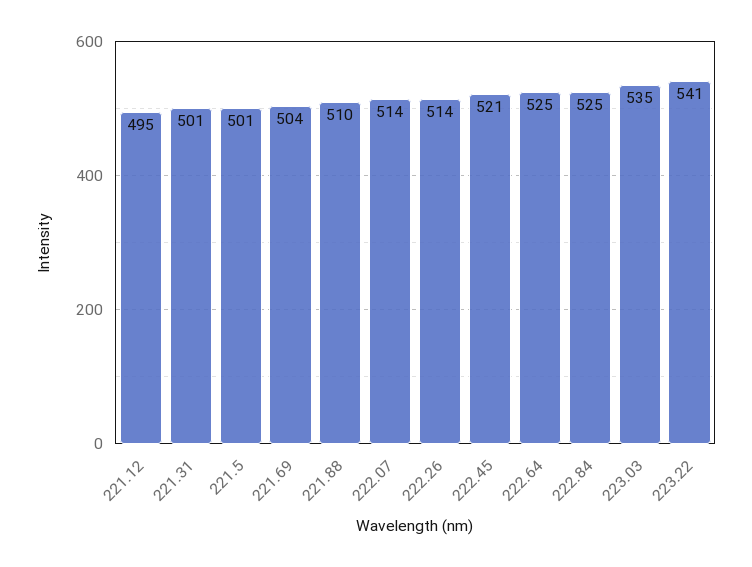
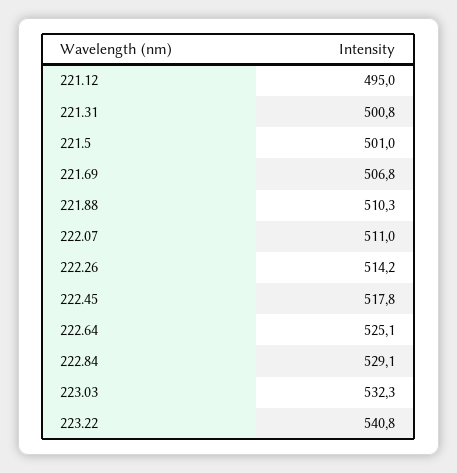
  {
    "221.12": 495,
    "221.31": 500.8,
    "221.5": 501,
-   "221.69": 504,
+   "221.69": 506.8,
    "221.88": 510.3,
-   "222.07": 514,
+   "222.07": 511,
    "222.26": 514.2,
-   "222.45": 521,
+   "222.45": 517.8,
    "222.64": 525.1,
-   "222.84": 525,
+   "222.84": 529.1,
-   "223.03": 535,
+   "223.03": 532.3,
    "223.22": 540.8
  }

